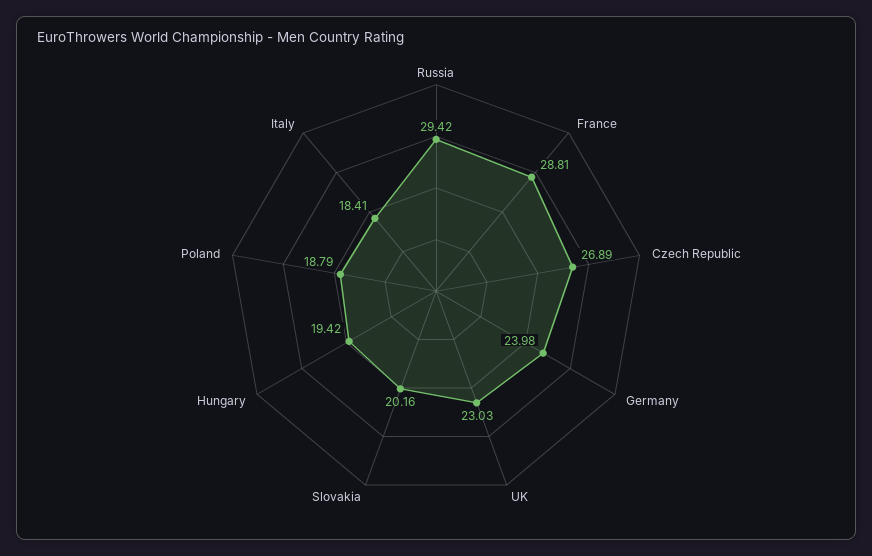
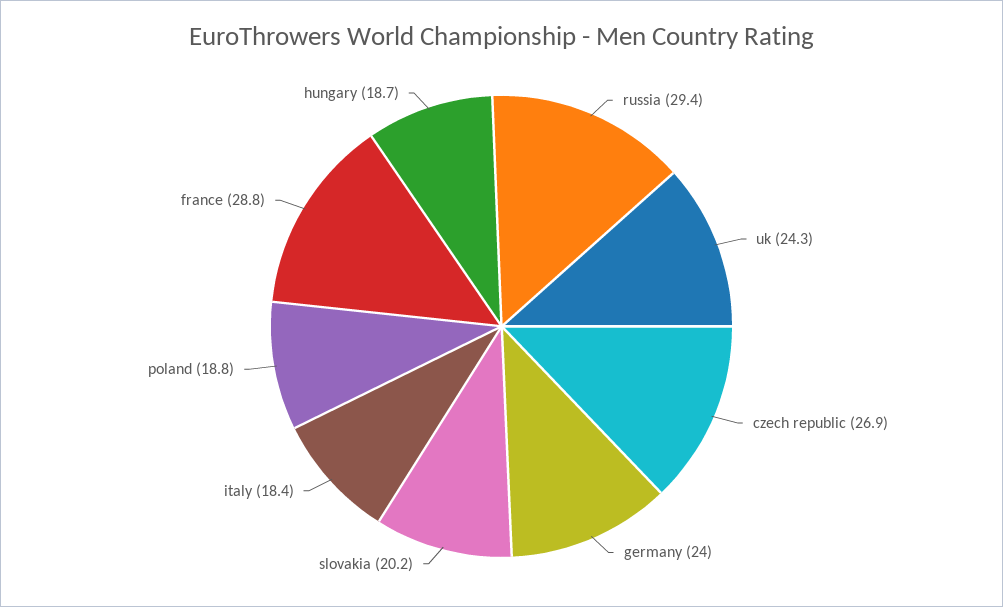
  {
    "Russia": 29.42,
    "France": 28.81,
    "Czech Republic": 26.89,
    "Germany": 23.98,
-   "UK": 23.03,
+   "UK": 24.3,
    "Slovakia": 20.16,
-   "Hungary": 19.42,
+   "Hungary": 18.7,
    "Poland": 18.79,
    "Italy": 18.41
  }

